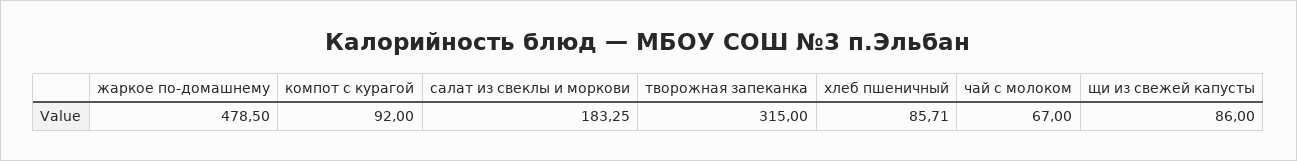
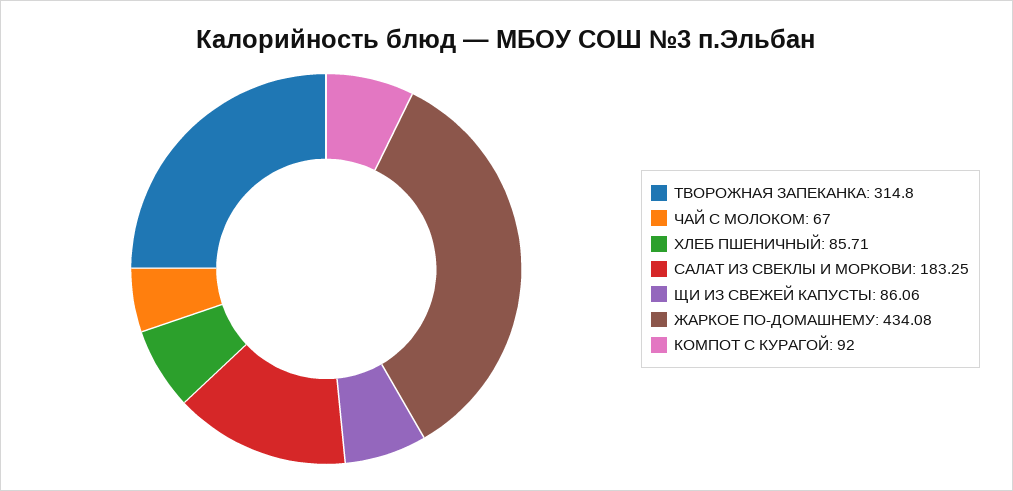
  {
-   "жаркое по-домашнему": 478.5,
+   "жаркое по-домашнему": 434.08,
    "компот с курагой": 92,
    "салат из свеклы и моркови": 183.25,
-   "творожная запеканка": 315,
+   "творожная запеканка": 314.8,
    "хлеб пшеничный": 85.71,
    "чай с молоком": 67,
-   "щи из свежей капусты": 86
+   "щи из свежей капусты": 86.06
  }

